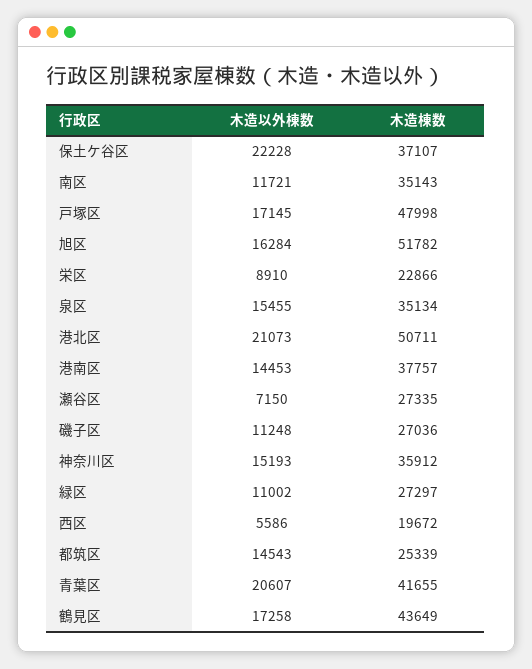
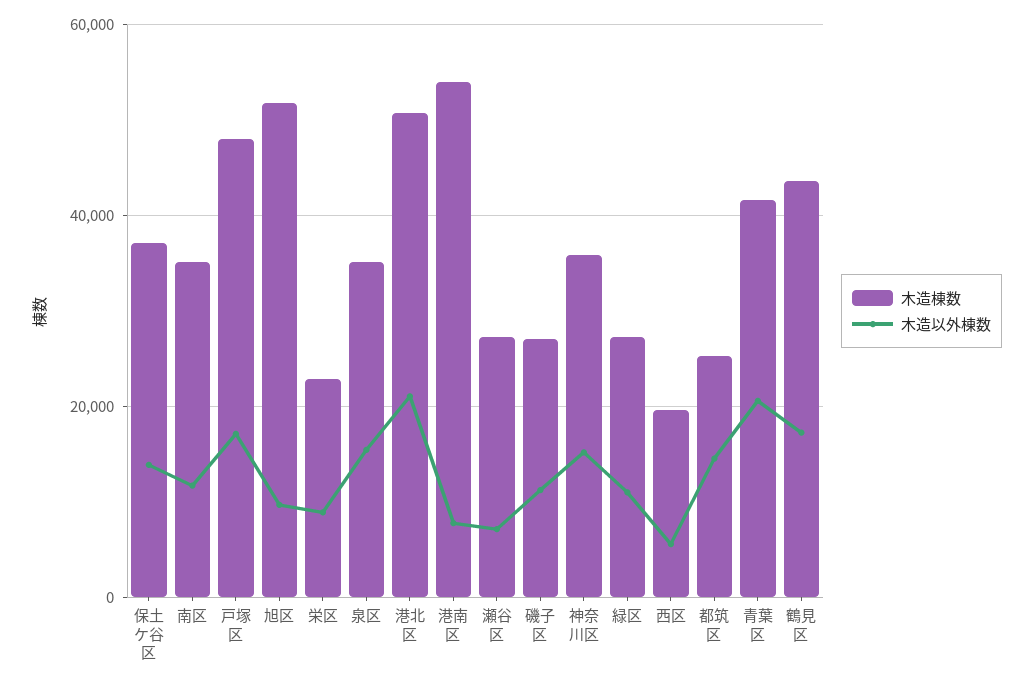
  {
    "木造以外棟数": {
-     "保土ケ谷区": 22228,
+     "保土ケ谷区": 14000,
      "南区": 11721,
      "戸塚区": 17145,
-     "旭区": 16284,
+     "旭区": 10000,
      "栄区": 8910,
      "泉区": 15455,
      "港北区": 21073,
-     "港南区": 14453,
+     "港南区": 8000,
      "瀬谷区": 7150,
      "磯子区": 11248,
      "神奈川区": 15193,
      "緑区": 11002,
      "西区": 5586,
      "都筑区": 14543,
      "青葉区": 20607,
      "鶴見区": 17258
    },
    "木造棟数": {
      "保土ケ谷区": 37107,
      "南区": 35143,
      "戸塚区": 47998,
      "旭区": 51782,
      "栄区": 22866,
      "泉区": 35134,
      "港北区": 50711,
-     "港南区": 37757,
+     "港南区": 54000,
      "瀬谷区": 27335,
      "磯子区": 27036,
      "神奈川区": 35912,
      "緑区": 27297,
      "西区": 19672,
      "都筑区": 25339,
      "青葉区": 41655,
      "鶴見区": 43649
    }
  }

